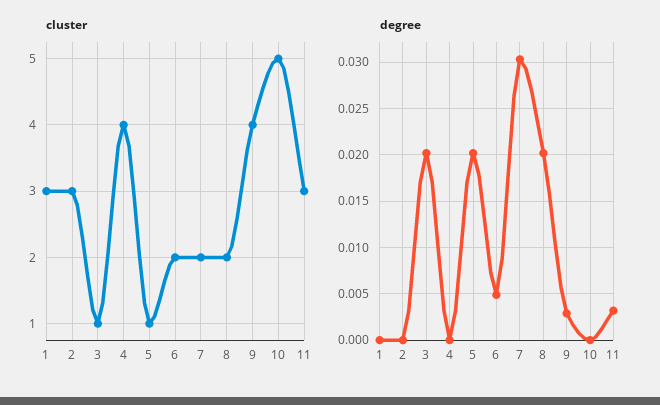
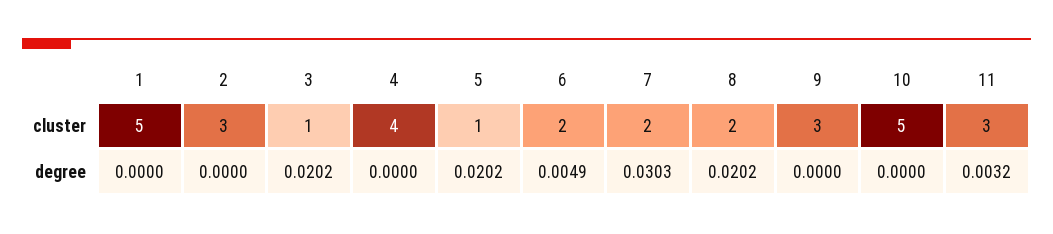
  {
    "cluster": {
-     "1": 3,
+     "1": 5,
      "2": 3,
      "3": 1,
      "4": 4,
      "5": 1,
      "6": 2,
      "7": 2,
      "8": 2,
-     "9": 4,
+     "9": 3,
      "10": 5,
      "11": 3
    },
    "degree": {
      "1": 0,
      "2": 0,
      "3": 0.0202,
      "4": 0,
      "5": 0.0202,
      "6": 0.0049,
      "7": 0.0303,
      "8": 0.0202,
-     "9": 0.003,
+     "9": 0,
      "10": 0,
      "11": 0.0032
    }
  }

